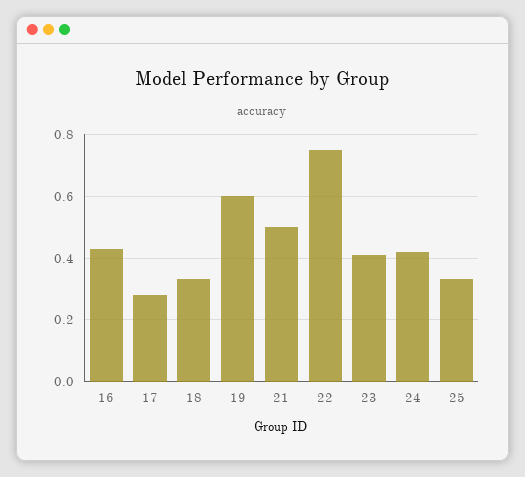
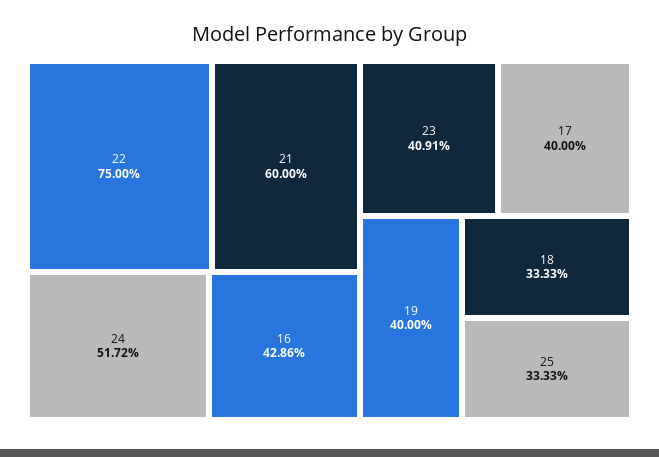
  {
    "16": 0.4286,
-   "17": 0.28,
+   "17": 0.4,
    "18": 0.3333,
-   "19": 0.6,
+   "19": 0.4,
-   "21": 0.5,
+   "21": 0.6,
    "22": 0.75,
    "23": 0.4091,
-   "24": 0.42,
+   "24": 0.5172,
    "25": 0.3333
  }

